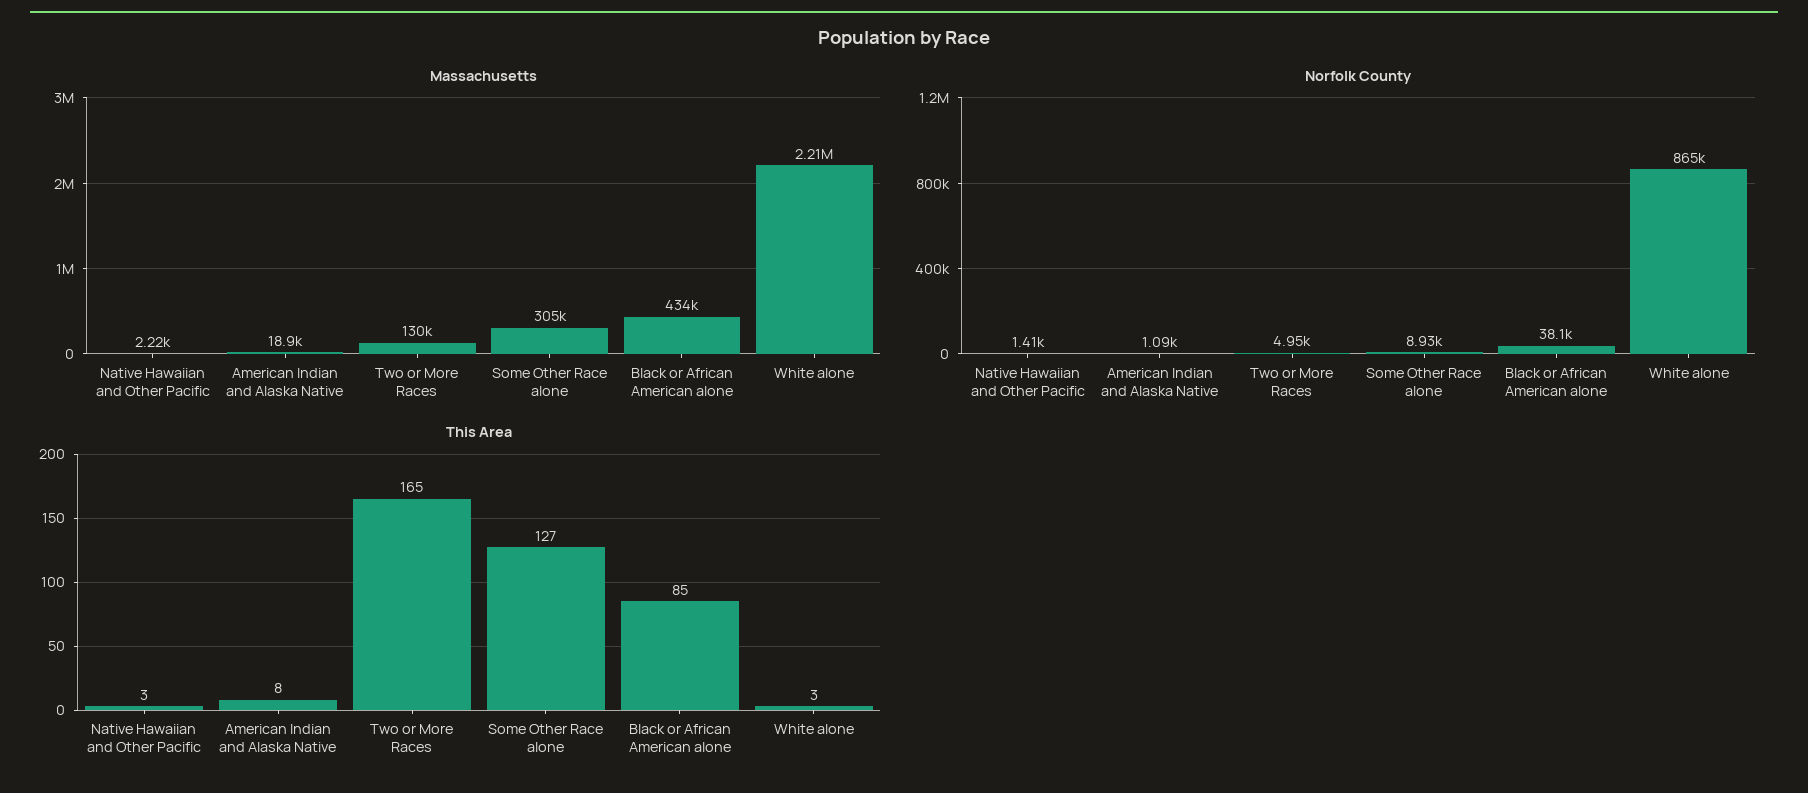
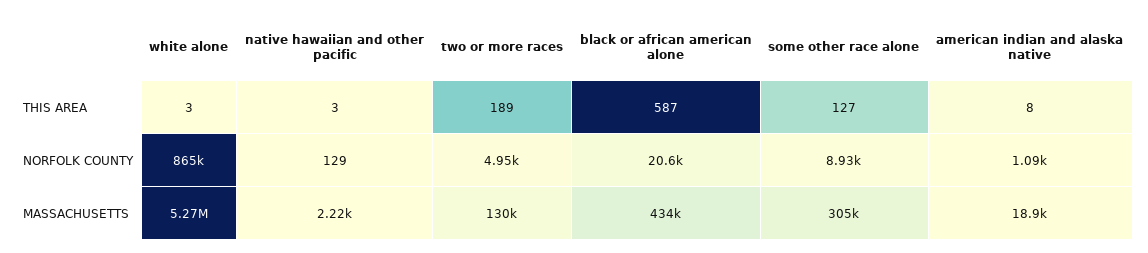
  {
    "Massachusetts": {
      "Native Hawaiian and Other Pacific": 2220,
      "American Indian and Alaska Native": 18900,
      "Two or More Races": 130000,
      "Some Other Race alone": 305000,
      "Black or African American alone": 434000,
-     "White alone": 2210000
+     "White alone": 5270000
    },
    "Norfolk County": {
-     "Native Hawaiian and Other Pacific": 1410,
+     "Native Hawaiian and Other Pacific": 129,
      "American Indian and Alaska Native": 1090,
      "Two or More Races": 4950,
      "Some Other Race alone": 8930,
-     "Black or African American alone": 38100,
+     "Black or African American alone": 20600,
      "White alone": 865000
    },
    "This Area": {
      "Native Hawaiian and Other Pacific": 3,
      "American Indian and Alaska Native": 8,
-     "Two or More Races": 165,
+     "Two or More Races": 189,
      "Some Other Race alone": 127,
-     "Black or African American alone": 85,
+     "Black or African American alone": 587,
      "White alone": 3
    }
  }

